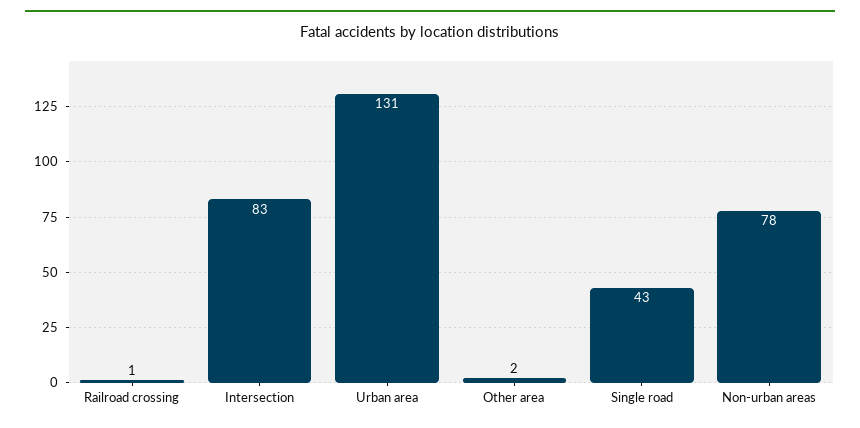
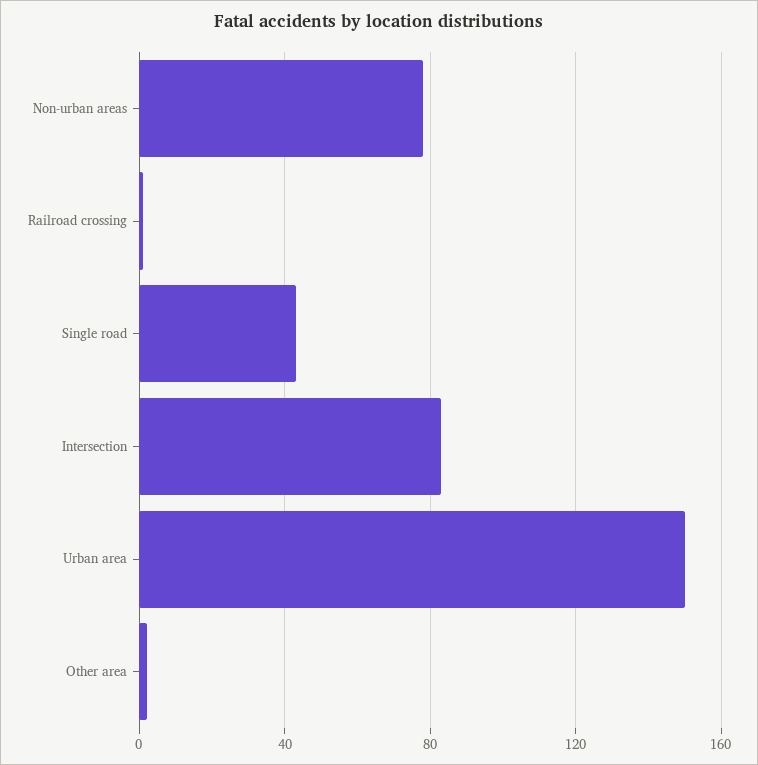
  {
    "Railroad crossing": 1,
    "Intersection": 83,
-   "Urban area": 131,
+   "Urban area": 150,
    "Other area": 2,
    "Single road": 43,
    "Non-urban areas": 78
  }

